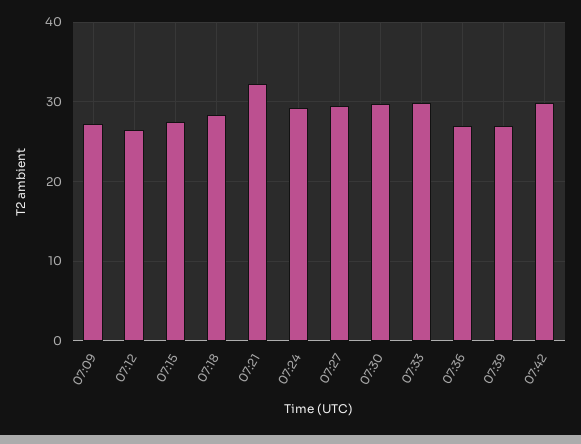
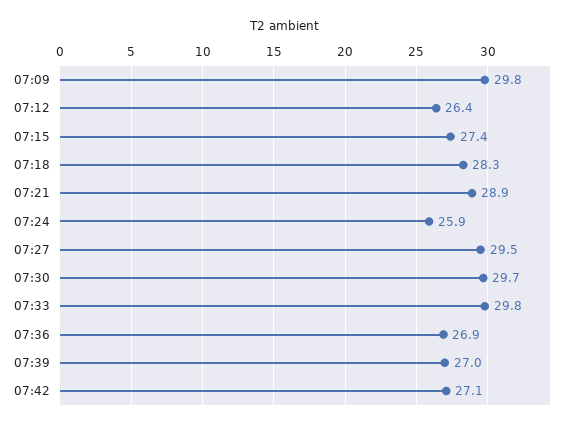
  {
-   "07:09": 27,
+   "07:09": 29.8,
    "07:12": 26.4,
    "07:15": 27.4,
    "07:18": 28.3,
-   "07:21": 32,
+   "07:21": 28.9,
-   "07:24": 29,
+   "07:24": 25.9,
    "07:27": 29.5,
    "07:30": 29.7,
    "07:33": 29.8,
    "07:36": 26.9,
    "07:39": 27,
-   "07:42": 30
+   "07:42": 27.1
  }

